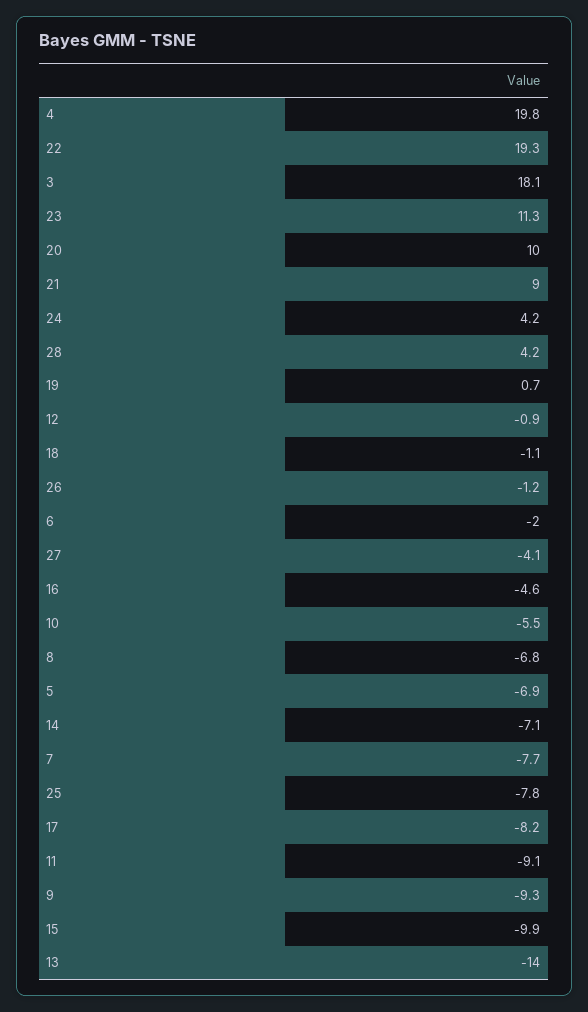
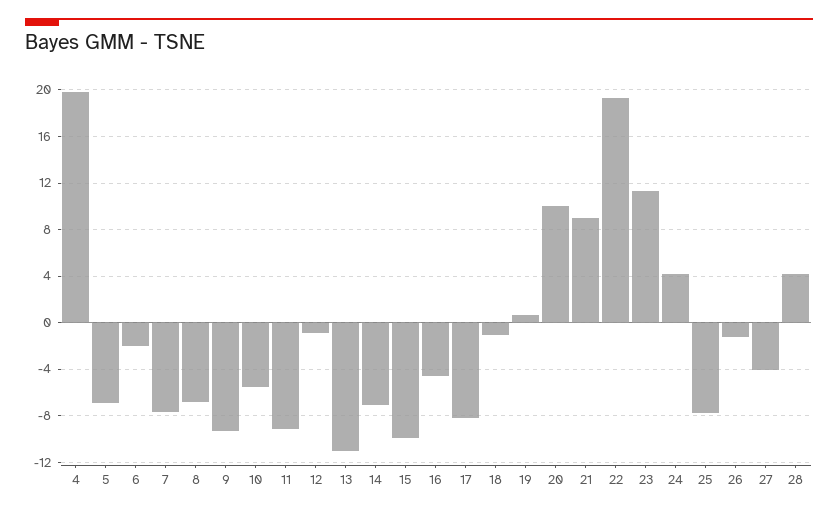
  {
    "4": 19.8,
    "22": 19.3,
-   "3": 18.1,
    "23": 11.3,
    "20": 10,
    "21": 9,
    "24": 4.2,
    "28": 4.2,
    "19": 0.7,
    "12": -0.9,
    "18": -1.1,
    "26": -1.2,
    "6": -2,
    "27": -4.1,
    "16": -4.6,
    "10": -5.5,
    "8": -6.8,
    "5": -6.9,
    "14": -7.1,
    "7": -7.7,
    "25": -7.8,
    "17": -8.2,
    "11": -9.1,
    "9": -9.3,
    "15": -9.9,
-   "13": -14
+   "13": -11
  }

